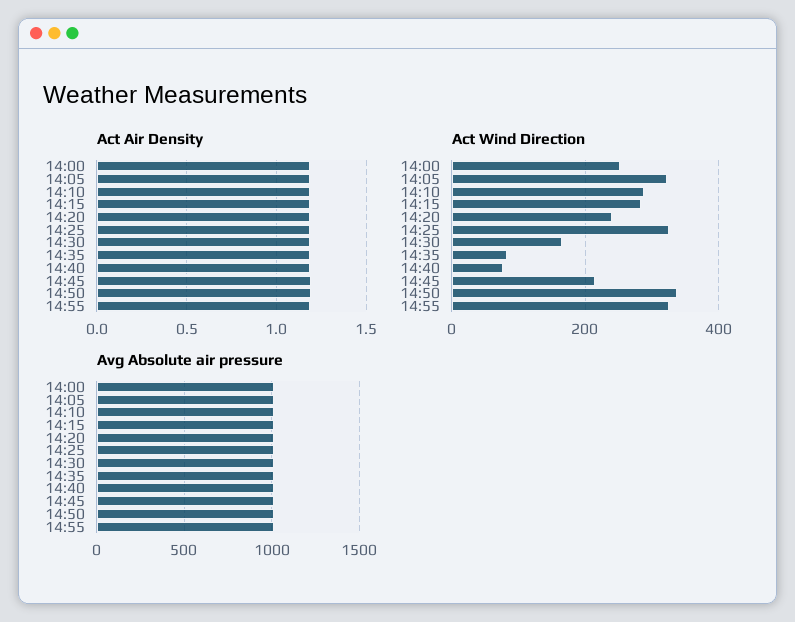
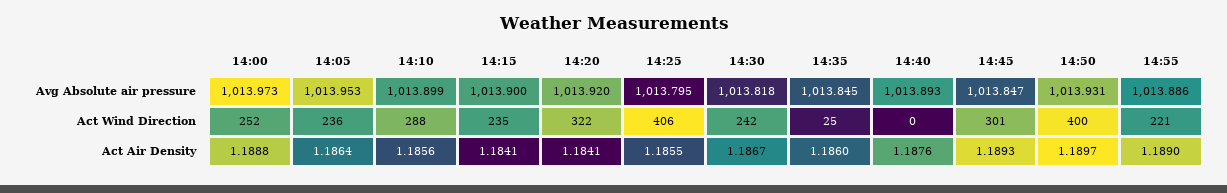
  {
    "Act Air Density": {
      "14:00": 1.1888,
      "14:05": 1.1864,
      "14:10": 1.1856,
      "14:15": 1.1841,
      "14:20": 1.1841,
      "14:25": 1.1855,
      "14:30": 1.1867,
      "14:35": 1.186,
      "14:40": 1.1876,
      "14:45": 1.1893,
      "14:50": 1.1897,
      "14:55": 1.189
    },
    "Act Wind Direction": {
      "14:00": 252,
-     "14:05": 320,
+     "14:05": 236,
      "14:10": 288,
-     "14:15": 280,
+     "14:15": 235,
-     "14:20": 240,
+     "14:20": 322,
-     "14:25": 320,
+     "14:25": 406,
-     "14:30": 160,
+     "14:30": 242,
-     "14:35": 80,
+     "14:35": 25,
-     "14:40": 80,
+     "14:40": 0,
-     "14:45": 220,
+     "14:45": 301,
-     "14:50": 340,
+     "14:50": 400,
-     "14:55": 320
+     "14:55": 221
    },
    "Avg Absolute air pressure": {
      "14:00": 1013.973,
      "14:05": 1013.953,
      "14:10": 1013.899,
      "14:15": 1013.9,
      "14:20": 1013.92,
      "14:25": 1013.795,
      "14:30": 1013.818,
      "14:35": 1013.845,
      "14:40": 1013.893,
      "14:45": 1013.847,
      "14:50": 1013.931,
      "14:55": 1013.886
    }
  }

